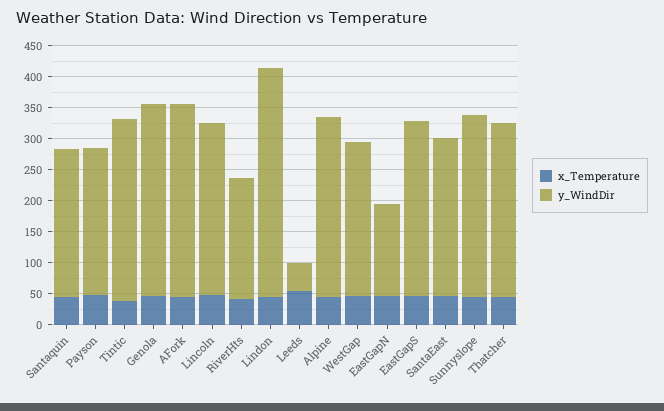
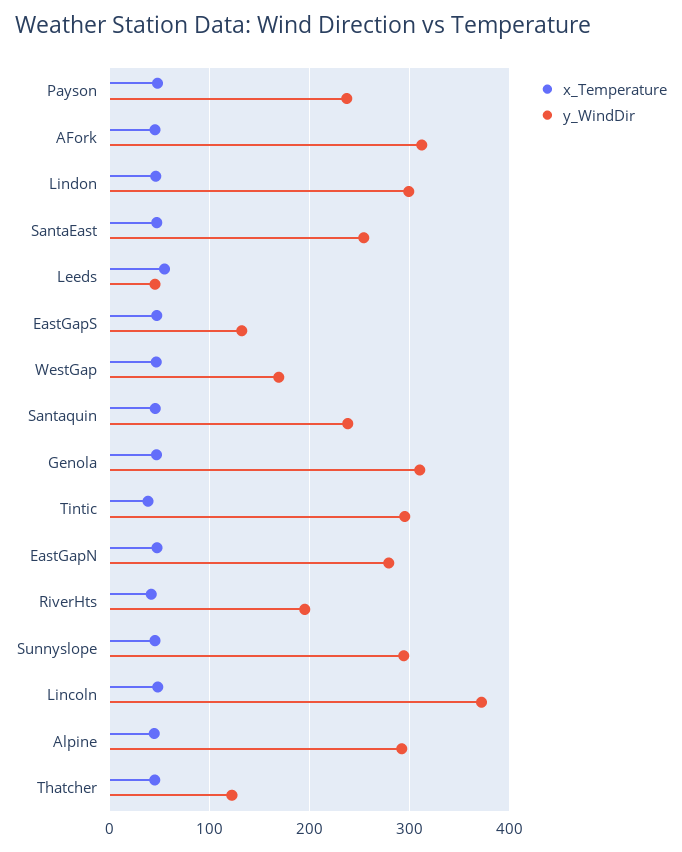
  {
    "x_Temperature": {
      "Santaquin": 50,
      "Payson": 50,
      "Tintic": 40,
      "Genola": 50,
      "AFork": 50,
      "Lincoln": 50,
      "RiverHts": 40,
      "Lindon": 50,
      "Leeds": 50,
      "Alpine": 40,
      "WestGap": 50,
      "EastGapN": 50,
      "EastGapS": 50,
      "SantaEast": 50,
      "Sunnyslope": 50,
      "Thatcher": 40
    },
    "y_WindDir": {
      "Santaquin": 240,
      "Payson": 240,
      "Tintic": 300,
      "Genola": 310,
      "AFork": 310,
-     "Lincoln": 275,
+     "Lincoln": 370,
      "RiverHts": 200,
-     "Lindon": 375,
+     "Lindon": 300,
      "Leeds": 50,
      "Alpine": 290,
-     "WestGap": 250,
+     "WestGap": 170,
-     "EastGapN": 150,
+     "EastGapN": 280,
-     "EastGapS": 275,
+     "EastGapS": 130,
      "SantaEast": 250,
      "Sunnyslope": 290,
-     "Thatcher": 275
+     "Thatcher": 120
    }
  }

